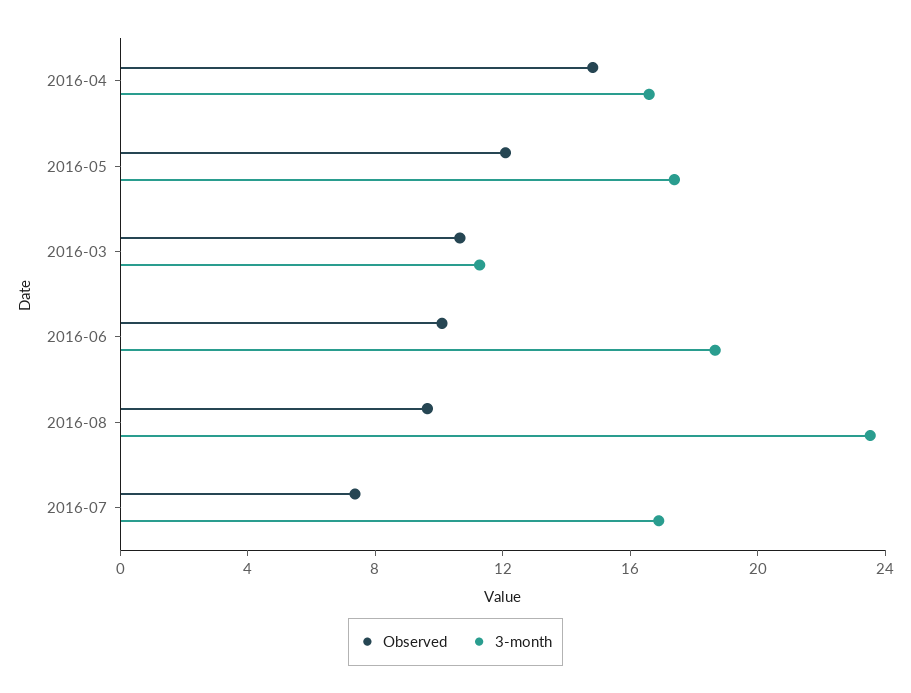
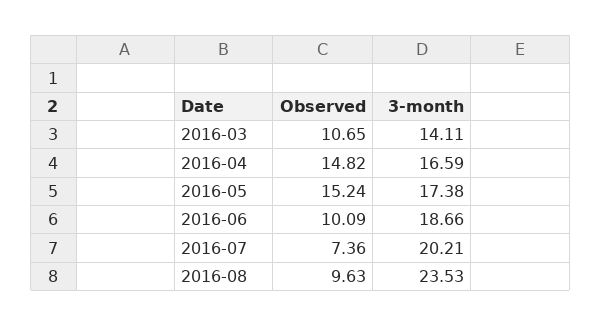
  {
    "Observed": {
      "2016-04": 14.82,
-     "2016-05": 12,
+     "2016-05": 15.24,
      "2016-03": 10.65,
      "2016-06": 10.09,
      "2016-08": 9.63,
      "2016-07": 7.36
    },
    "3-month": {
      "2016-04": 16.59,
      "2016-05": 17.38,
-     "2016-03": 11,
+     "2016-03": 14.11,
      "2016-06": 18.66,
      "2016-08": 23.53,
-     "2016-07": 17
+     "2016-07": 20.21
    }
  }

